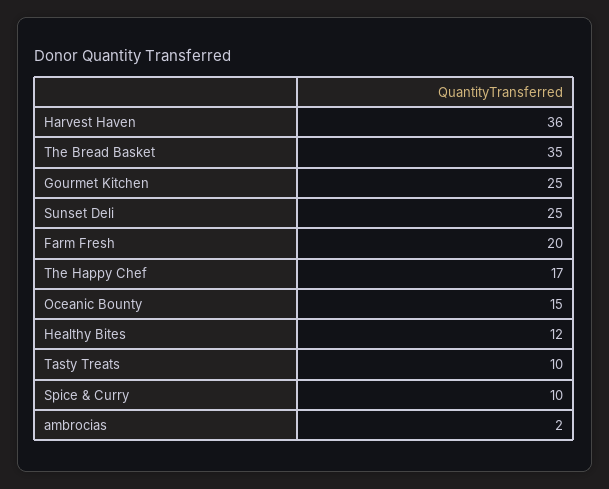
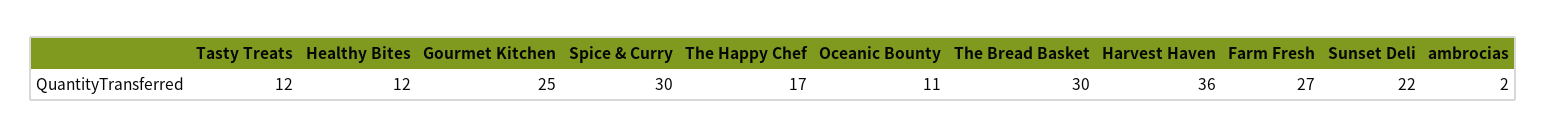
  {
    "Harvest Haven": 36,
-   "The Bread Basket": 35,
+   "The Bread Basket": 30,
    "Gourmet Kitchen": 25,
-   "Sunset Deli": 25,
+   "Sunset Deli": 22,
-   "Farm Fresh": 20,
+   "Farm Fresh": 27,
    "The Happy Chef": 17,
-   "Oceanic Bounty": 15,
+   "Oceanic Bounty": 11,
    "Healthy Bites": 12,
-   "Tasty Treats": 10,
+   "Tasty Treats": 12,
-   "Spice & Curry": 10,
+   "Spice & Curry": 30,
    "ambrocias": 2
  }

